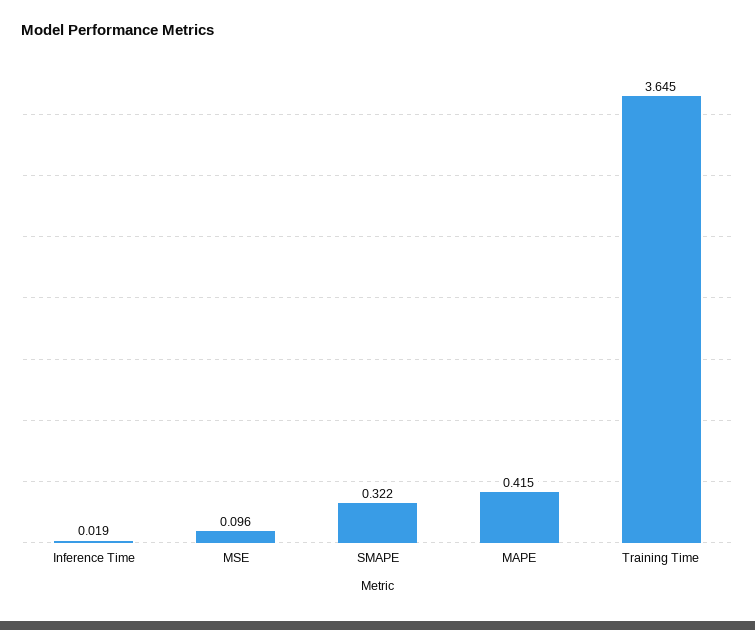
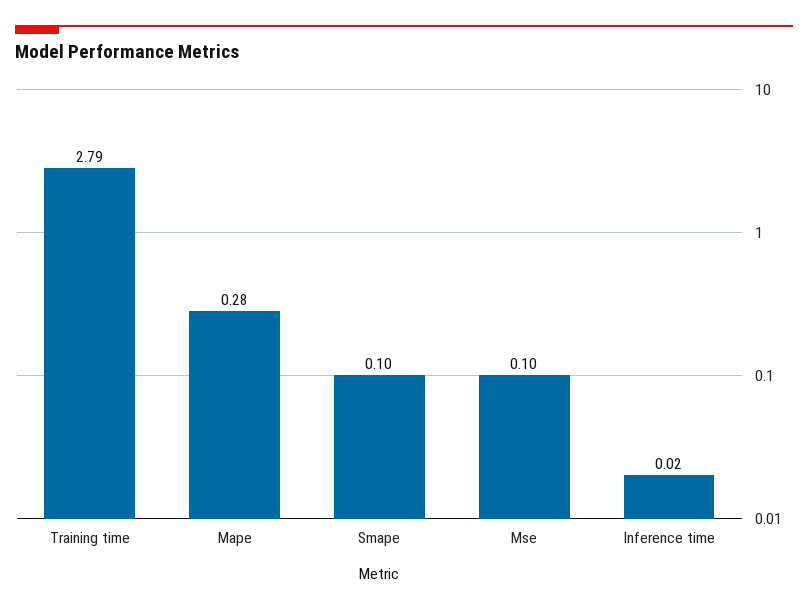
  {
    "Inference Time": 0.019,
    "MSE": 0.096,
-   "SMAPE": 0.322,
+   "SMAPE": 0.1,
-   "MAPE": 0.415,
+   "MAPE": 0.28,
-   "Training Time": 3.645
+   "Training Time": 2.79
  }

